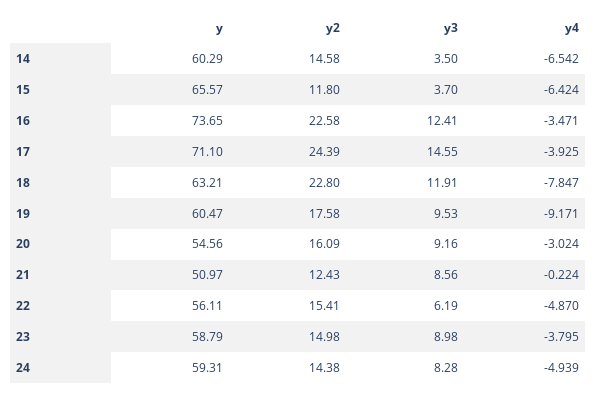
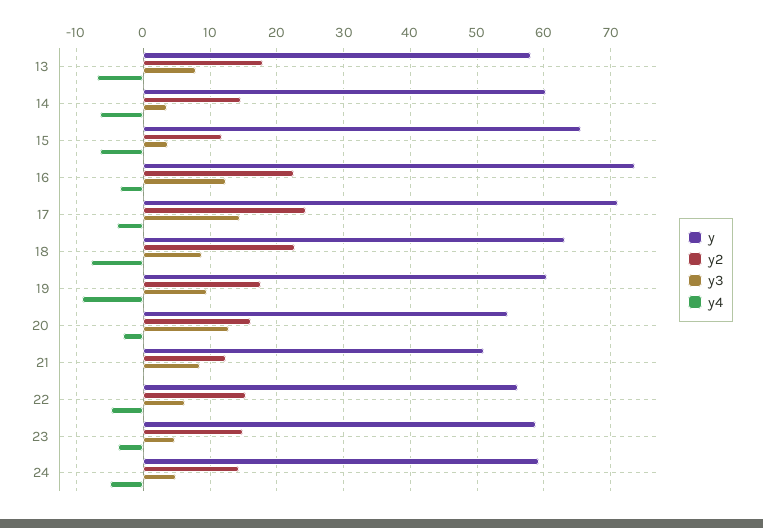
  {
    "y": {
      "14": 60.29,
      "15": 65.57,
      "16": 73.65,
      "17": 71.1,
      "18": 63.21,
      "19": 60.47,
      "20": 54.56,
      "21": 50.97,
      "22": 56.11,
      "23": 58.79,
-     "24": 59.31
+     "24": 59.31,
+     "13": 58
    },
    "y2": {
      "14": 14.58,
      "15": 11.8,
      "16": 22.58,
      "17": 24.39,
      "18": 22.8,
      "19": 17.58,
      "20": 16.09,
      "21": 12.43,
      "22": 15.41,
      "23": 14.98,
-     "24": 14.38
+     "24": 14.38,
+     "13": 18
    },
    "y3": {
      "14": 3.5,
      "15": 3.7,
      "16": 12.41,
      "17": 14.55,
-     "18": 11.91,
+     "18": 9,
      "19": 9.53,
-     "20": 9.16,
+     "20": 13,
      "21": 8.56,
      "22": 6.19,
-     "23": 8.98,
+     "23": 5,
-     "24": 8.28
+     "24": 5,
+     "13": 8
    },
    "y4": {
      "14": -6.542,
      "15": -6.424,
      "16": -3.471,
      "17": -3.925,
      "18": -7.847,
      "19": -9.171,
      "20": -3.024,
      "21": -0.224,
      "22": -4.87,
      "23": -3.795,
-     "24": -4.939
+     "24": -4.939,
+     "13": -7
    }
  }

